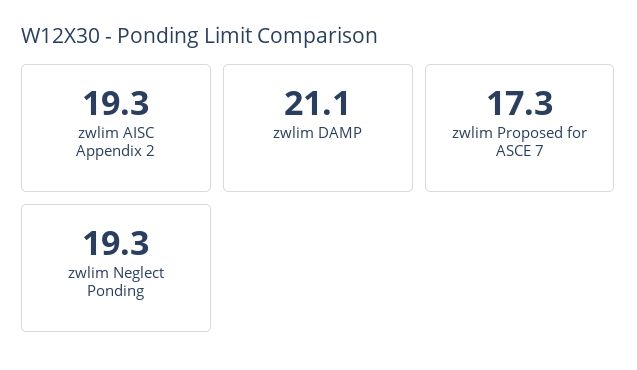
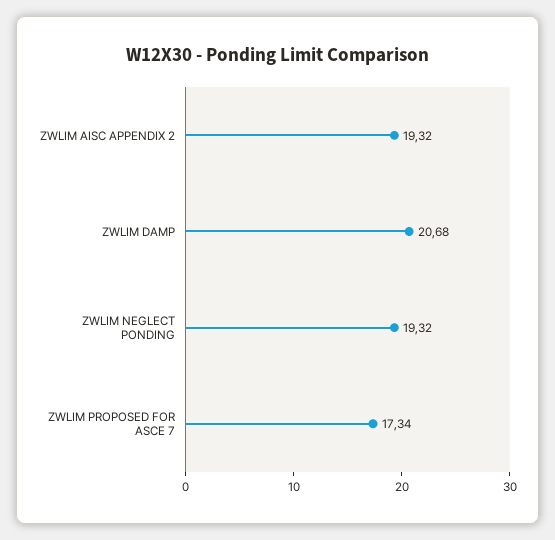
  {
    "zwlim AISC Appendix 2": 19.32,
-   "zwlim DAMP": 21.1,
+   "zwlim DAMP": 20.68,
    "zwlim Proposed for ASCE 7": 17.34,
    "zwlim Neglect Ponding": 19.32
  }

